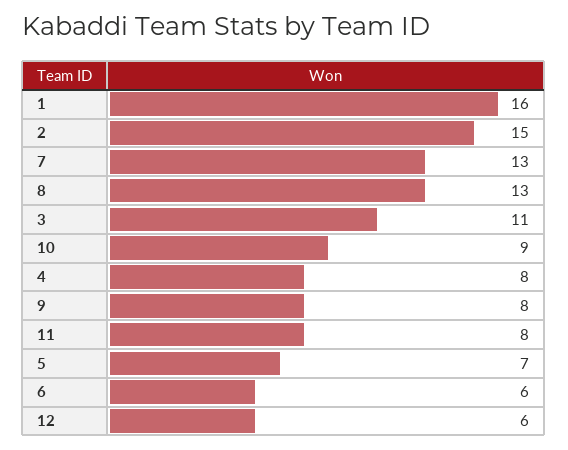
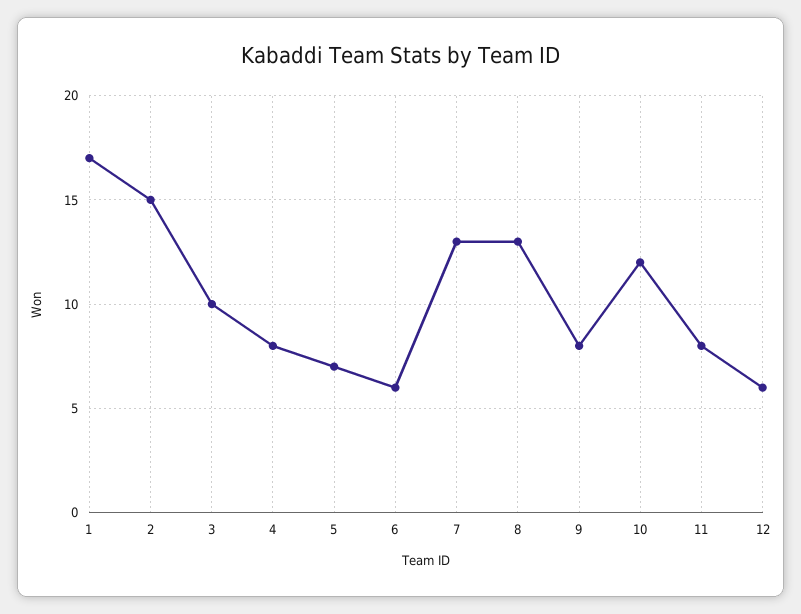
  {
-   "1": 16,
+   "1": 17,
    "2": 15,
    "7": 13,
    "8": 13,
-   "3": 11,
+   "3": 10,
-   "10": 9,
+   "10": 12,
    "4": 8,
    "9": 8,
    "11": 8,
    "5": 7,
    "6": 6,
    "12": 6
  }

